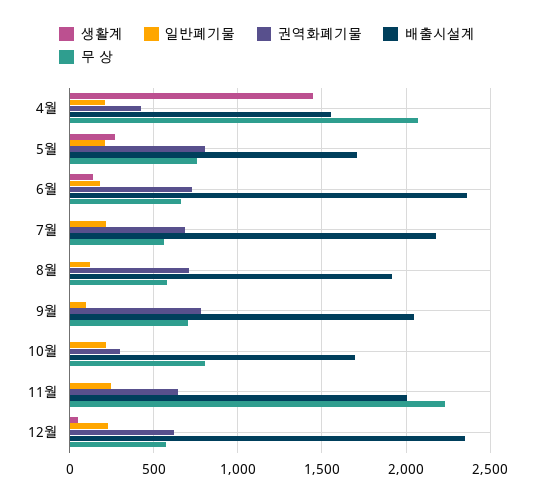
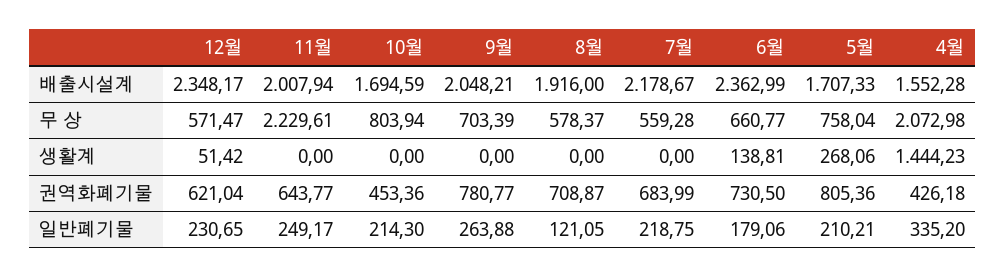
  {
    "생활계": {
      "4월": 1444.23,
      "5월": 268.06,
      "6월": 138.81,
      "7월": 0,
      "8월": 0,
      "9월": 0,
      "10월": 0,
      "11월": 0,
      "12월": 51.42
    },
    "일반폐기물": {
-     "4월": 200,
+     "4월": 335.2,
      "5월": 210.21,
      "6월": 179.06,
      "7월": 218.75,
      "8월": 121.05,
-     "9월": 100,
+     "9월": 263.88,
      "10월": 214.3,
      "11월": 249.17,
      "12월": 230.65
    },
    "권역화폐기물": {
      "4월": 426.18,
      "5월": 805.36,
      "6월": 730.5,
      "7월": 683.99,
      "8월": 708.87,
      "9월": 780.77,
-     "10월": 300,
+     "10월": 453.36,
      "11월": 643.77,
      "12월": 621.04
    },
    "배출시설계": {
      "4월": 1552.28,
      "5월": 1707.33,
      "6월": 2362.99,
      "7월": 2178.67,
      "8월": 1916,
      "9월": 2048.21,
      "10월": 1694.59,
      "11월": 2007.94,
      "12월": 2348.17
    },
    "무 상": {
      "4월": 2072.98,
      "5월": 758.04,
      "6월": 660.77,
      "7월": 559.28,
      "8월": 578.37,
      "9월": 703.39,
      "10월": 803.94,
      "11월": 2229.61,
      "12월": 571.47
    }
  }

